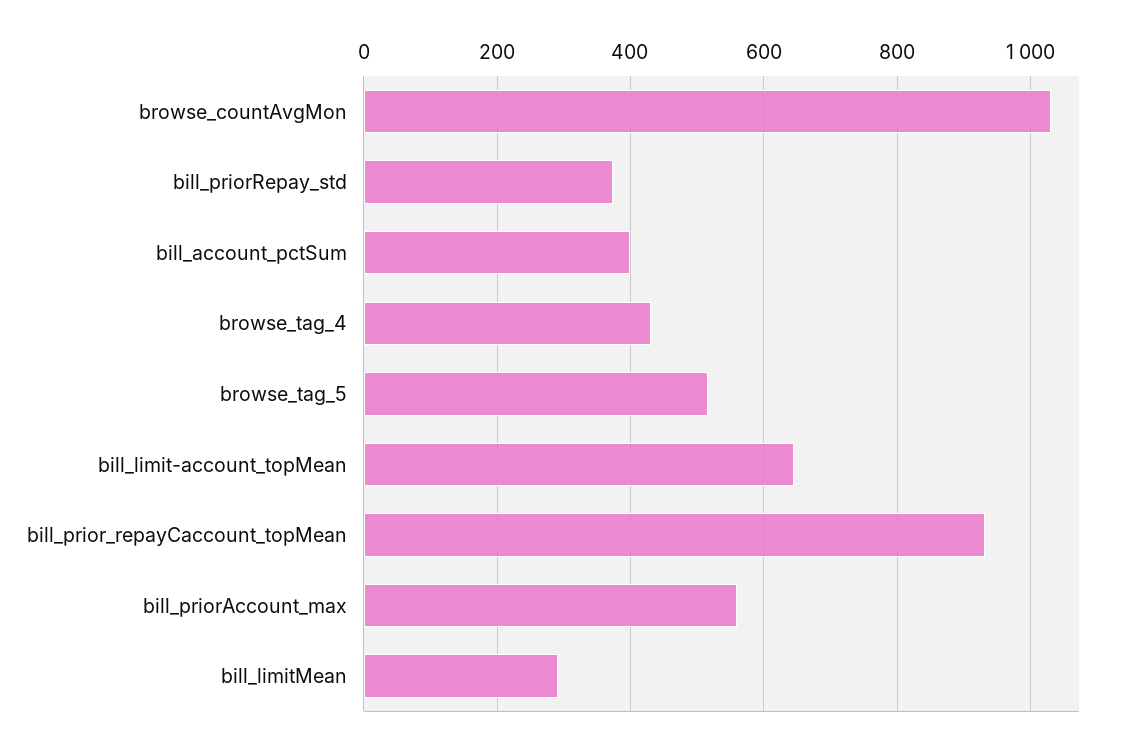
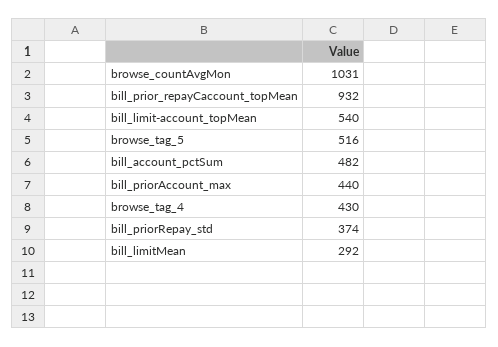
  {
    "browse_countAvgMon": 1031,
    "bill_priorRepay_std": 374,
-   "bill_account_pctSum": 400,
+   "bill_account_pctSum": 482,
    "browse_tag_4": 430,
    "browse_tag_5": 516,
-   "bill_limit-account_topMean": 640,
+   "bill_limit-account_topMean": 540,
    "bill_prior_repayCaccount_topMean": 932,
-   "bill_priorAccount_max": 560,
+   "bill_priorAccount_max": 440,
    "bill_limitMean": 292
  }

